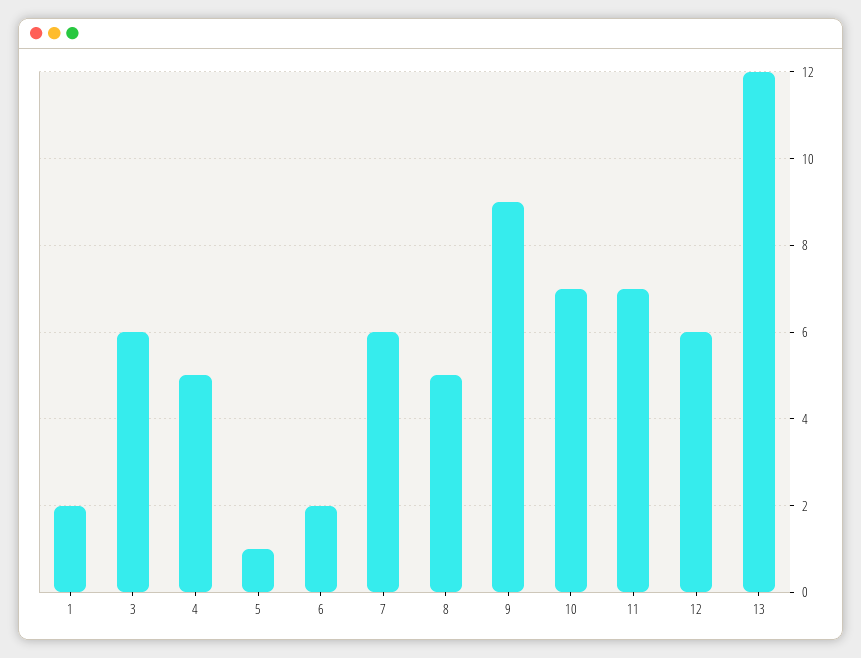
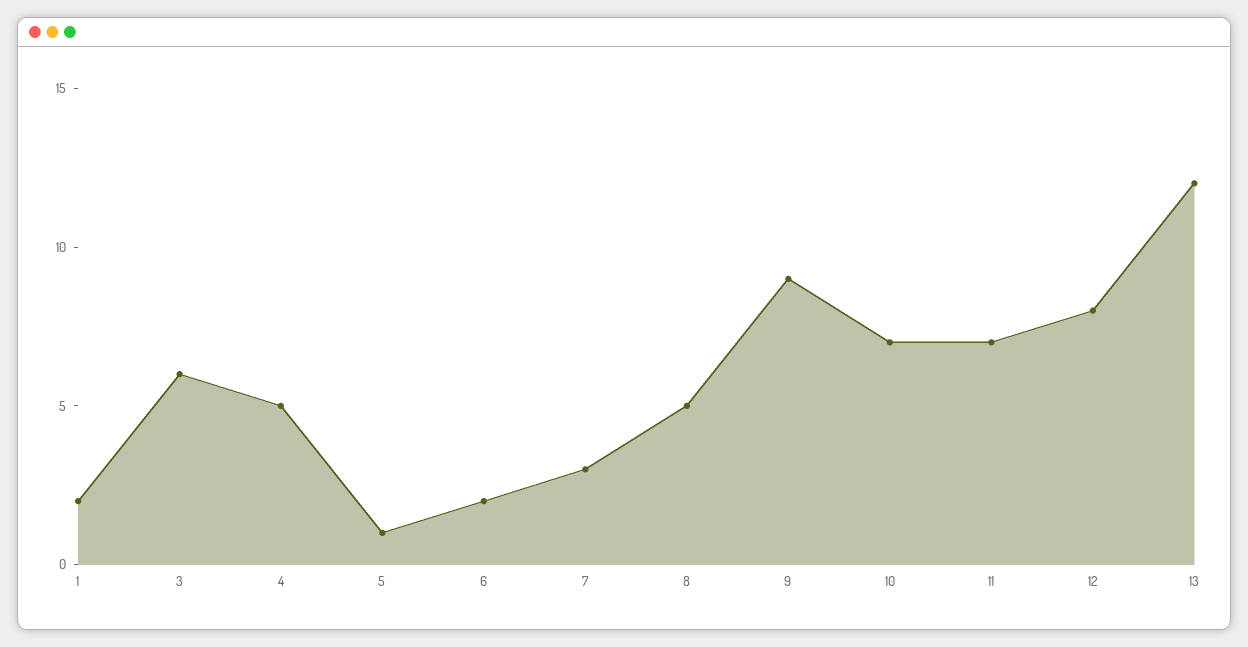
  {
    "1": 2,
    "3": 6,
    "4": 5,
    "5": 1,
    "6": 2,
-   "7": 6,
+   "7": 3,
    "8": 5,
    "9": 9,
    "10": 7,
    "11": 7,
-   "12": 6,
+   "12": 8,
    "13": 12
  }

